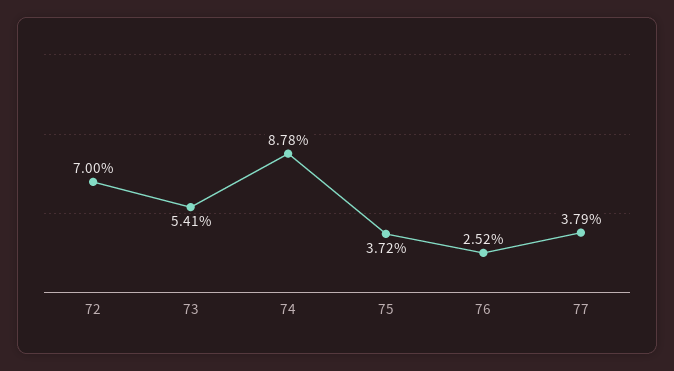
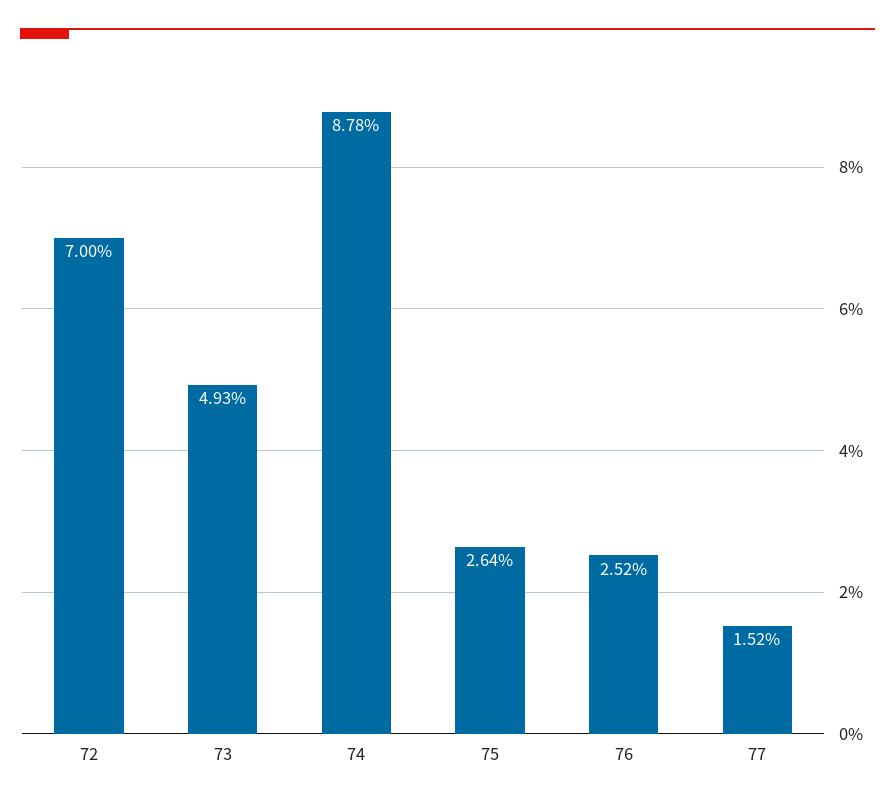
  {
    "72": 7,
-   "73": 5.41,
+   "73": 4.93,
    "74": 8.78,
-   "75": 3.72,
+   "75": 2.64,
    "76": 2.52,
-   "77": 3.79
+   "77": 1.52
  }

